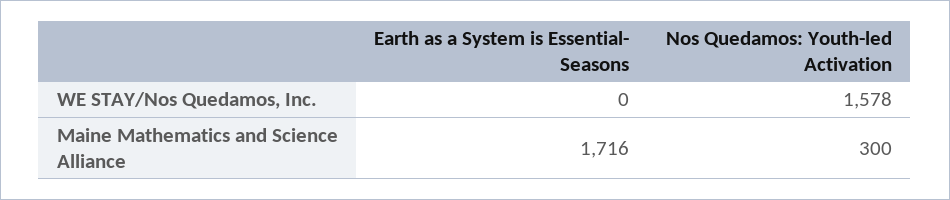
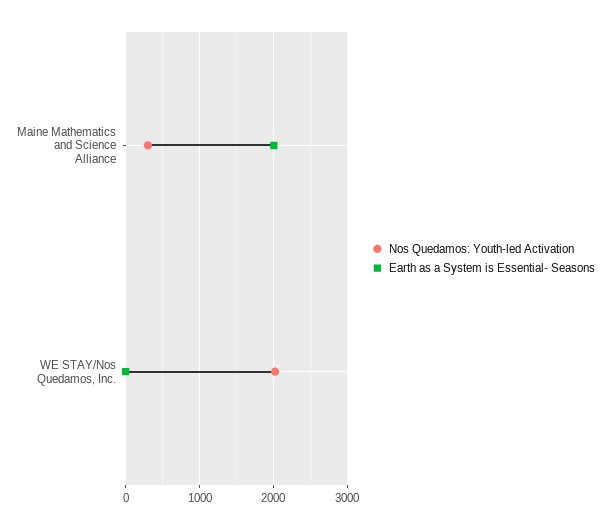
  {
    "Earth as a System is Essential- Seasons": {
      "WE STAY/Nos Quedamos, Inc.": 0,
-     "Maine Mathematics and Science Alliance": 1716
+     "Maine Mathematics and Science Alliance": 2000
    },
    "Nos Quedamos: Youth-led Activation": {
-     "WE STAY/Nos Quedamos, Inc.": 1578,
+     "WE STAY/Nos Quedamos, Inc.": 2000,
      "Maine Mathematics and Science Alliance": 300
    }
  }

